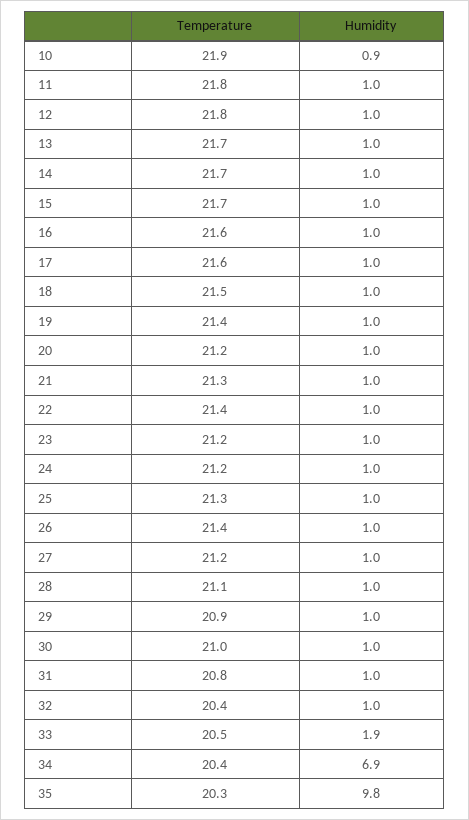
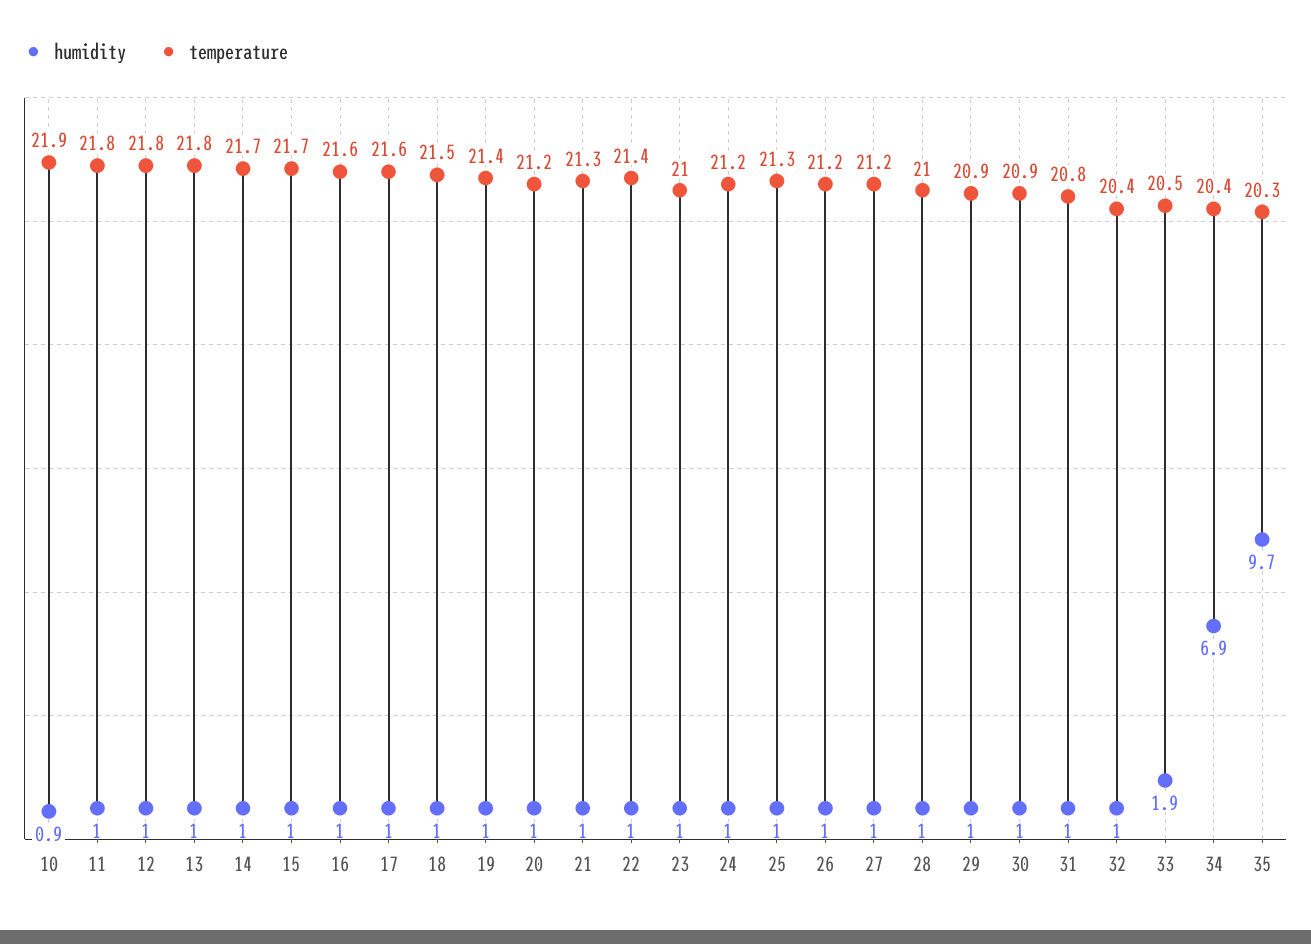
  {
    "Temperature": {
      "10": 21.9,
      "11": 21.8,
      "12": 21.8,
-     "13": 21.7,
+     "13": 21.8,
      "14": 21.7,
      "15": 21.7,
      "16": 21.6,
      "17": 21.6,
      "18": 21.5,
      "19": 21.4,
      "20": 21.2,
      "21": 21.3,
      "22": 21.4,
-     "23": 21.2,
+     "23": 21,
      "24": 21.2,
      "25": 21.3,
-     "26": 21.4,
+     "26": 21.2,
      "27": 21.2,
-     "28": 21.1,
+     "28": 21,
      "29": 20.9,
-     "30": 21,
+     "30": 20.9,
      "31": 20.8,
      "32": 20.4,
      "33": 20.5,
      "34": 20.4,
      "35": 20.3
    },
    "Humidity": {
      "10": 0.9,
      "11": 1,
      "12": 1,
      "13": 1,
      "14": 1,
      "15": 1,
      "16": 1,
      "17": 1,
      "18": 1,
      "19": 1,
      "20": 1,
      "21": 1,
      "22": 1,
      "23": 1,
      "24": 1,
      "25": 1,
      "26": 1,
      "27": 1,
      "28": 1,
      "29": 1,
      "30": 1,
      "31": 1,
      "32": 1,
      "33": 1.9,
      "34": 6.9,
-     "35": 9.8
+     "35": 9.7
    }
  }

